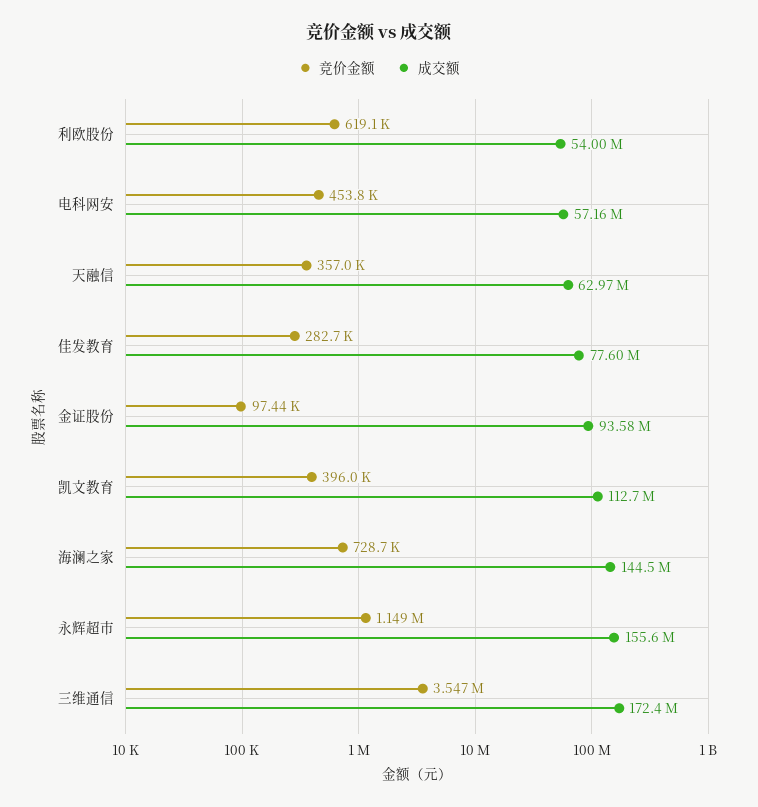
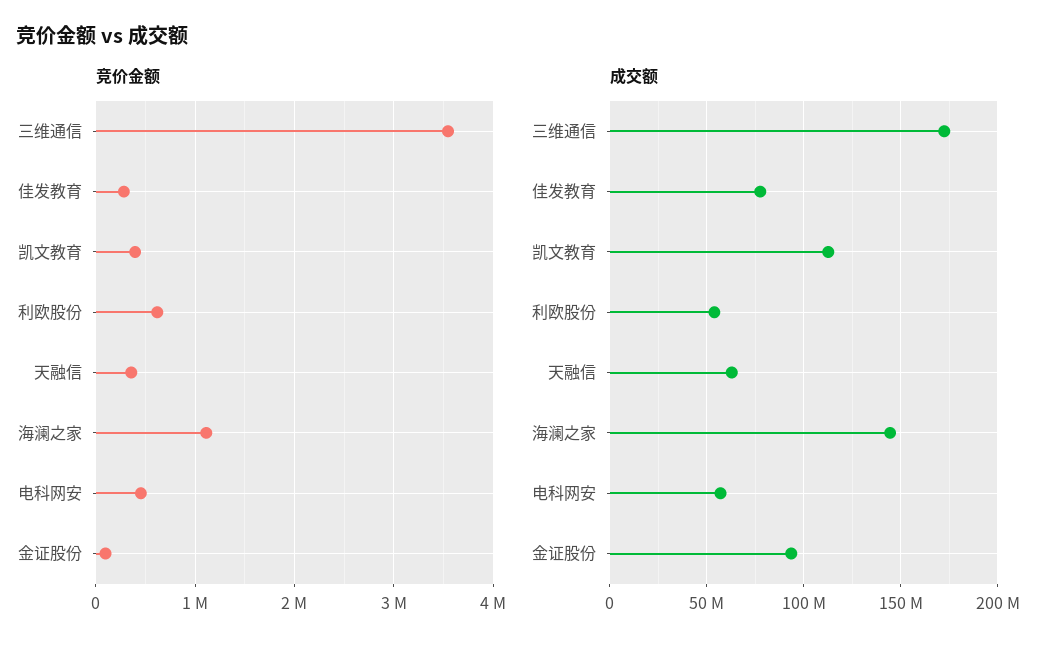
  {
    "竞价金额": {
      "利欧股份": 619100,
      "电科网安": 453800,
      "天融信": 357000,
      "佳发教育": 282700,
      "金证股份": 97440,
      "凯文教育": 396000,
-     "海澜之家": 728700,
+     "海澜之家": 1100000,
-     "永辉超市": 1149000,
      "三维通信": 3547000
    },
    "成交额": {
      "利欧股份": 54000000,
      "电科网安": 57160000,
      "天融信": 62970000,
      "佳发教育": 77600000,
      "金证股份": 93580000,
      "凯文教育": 112700000,
      "海澜之家": 144500000,
-     "永辉超市": 155600000,
      "三维通信": 172400000
    }
  }

